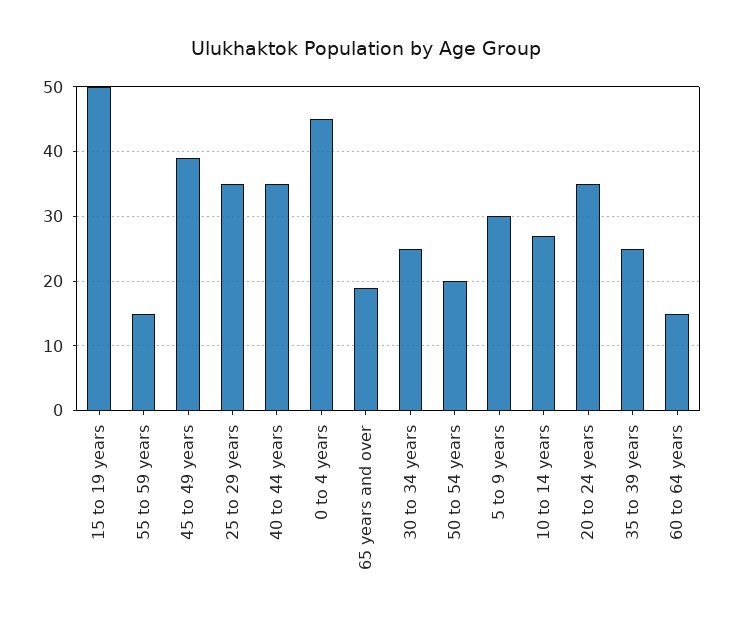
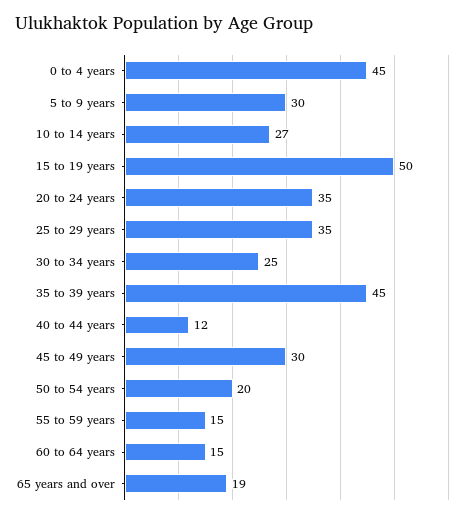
  {
    "15 to 19 years": 50,
    "55 to 59 years": 15,
-   "45 to 49 years": 39,
+   "45 to 49 years": 30,
    "25 to 29 years": 35,
-   "40 to 44 years": 35,
+   "40 to 44 years": 12,
    "0 to 4 years": 45,
    "65 years and over": 19,
    "30 to 34 years": 25,
    "50 to 54 years": 20,
    "5 to 9 years": 30,
    "10 to 14 years": 27,
    "20 to 24 years": 35,
-   "35 to 39 years": 25,
+   "35 to 39 years": 45,
    "60 to 64 years": 15
  }

